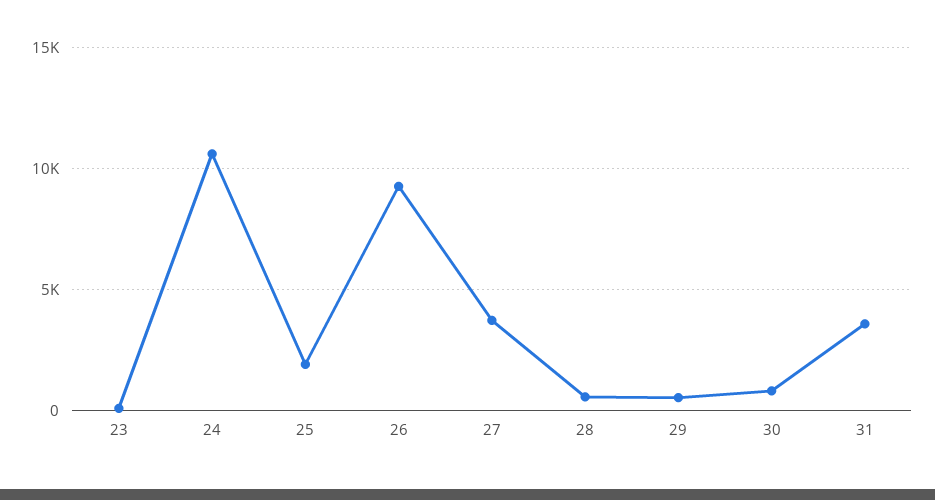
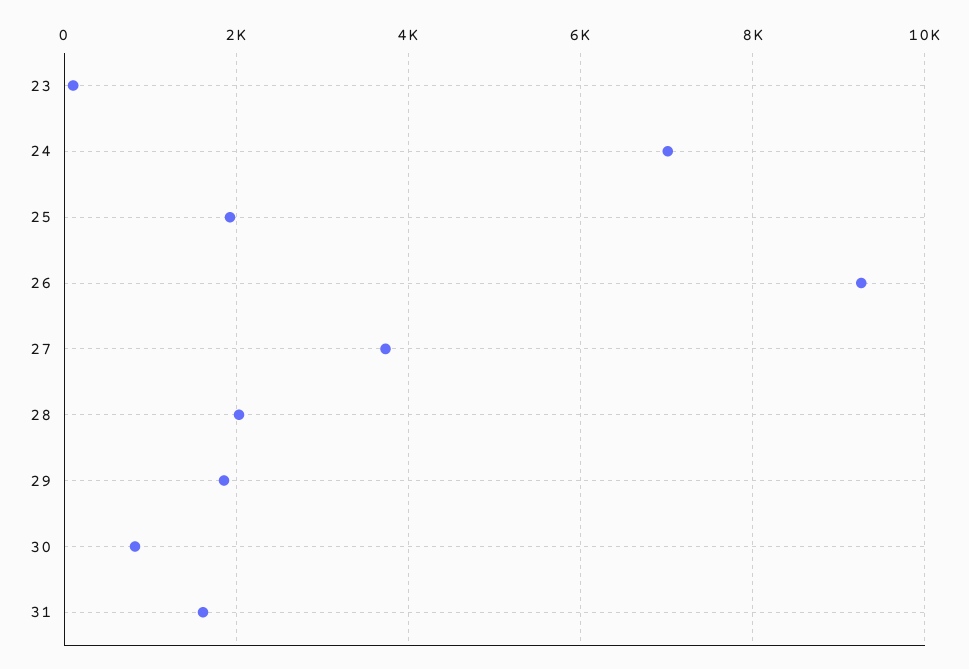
  {
    "23": 200,
-   "24": 10500,
+   "24": 7000,
    "25": 2000,
    "26": 9200,
    "27": 3800,
-   "28": 500,
+   "28": 2000,
-   "29": 500,
+   "29": 1800,
    "30": 800,
-   "31": 3500
+   "31": 1600
  }

